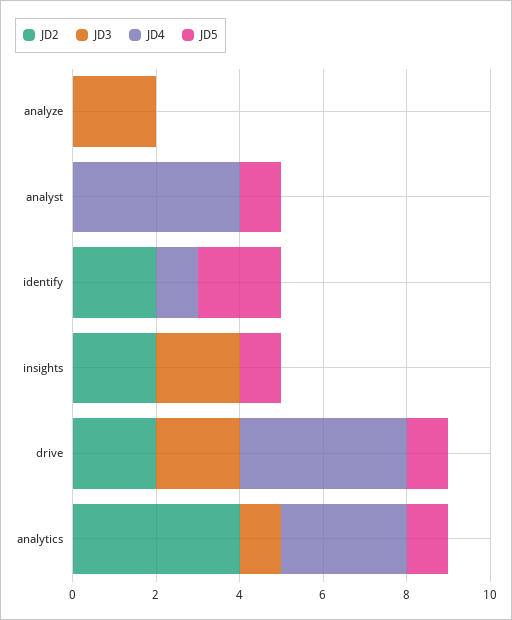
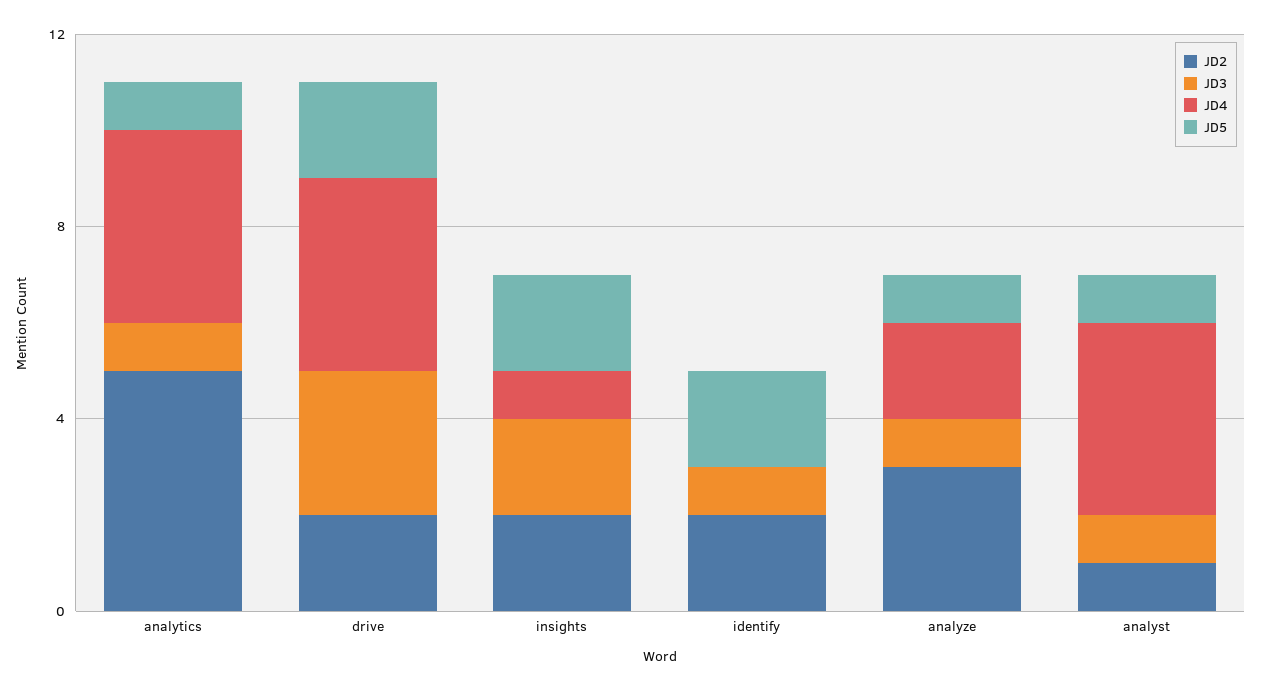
  {
    "JD2": {
-     "analyze": 0,
+     "analyze": 3,
-     "analyst": 0,
+     "analyst": 1,
      "identify": 2,
      "insights": 2,
      "drive": 2,
-     "analytics": 4
+     "analytics": 5
    },
    "JD3": {
-     "analyze": 2,
+     "analyze": 1,
-     "analyst": 0,
+     "analyst": 1,
-     "identify": 0,
+     "identify": 1,
      "insights": 2,
-     "drive": 2,
+     "drive": 3,
      "analytics": 1
    },
    "JD4": {
-     "analyze": 0,
+     "analyze": 2,
      "analyst": 4,
-     "identify": 1,
+     "identify": 0,
-     "insights": 0,
+     "insights": 1,
      "drive": 4,
-     "analytics": 3
+     "analytics": 4
    },
    "JD5": {
-     "analyze": 0,
+     "analyze": 1,
      "analyst": 1,
      "identify": 2,
-     "insights": 1,
+     "insights": 2,
-     "drive": 1,
+     "drive": 2,
      "analytics": 1
    }
  }

